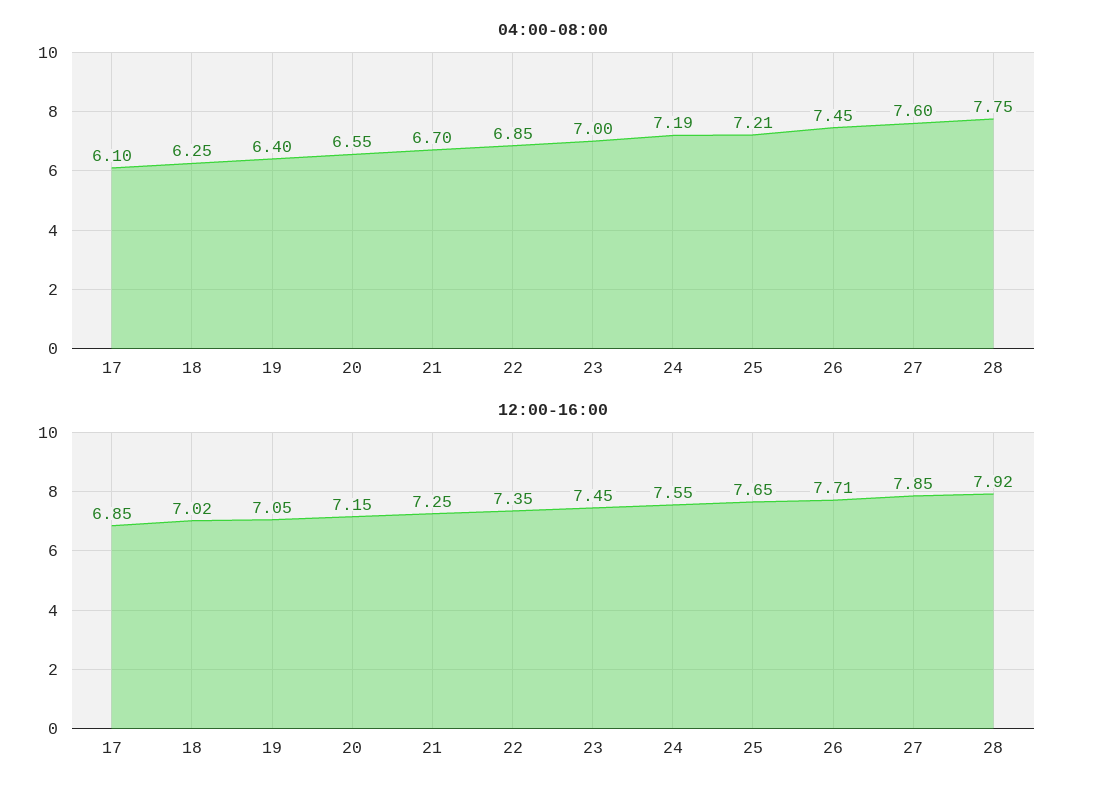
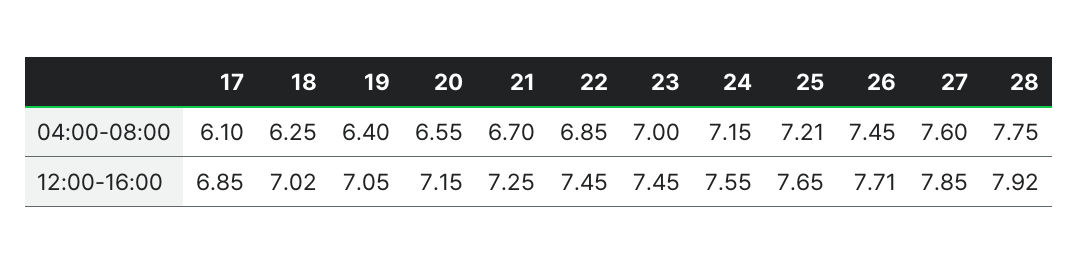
  {
    "04:00-08:00": {
      "17": 6.1,
      "18": 6.25,
      "19": 6.4,
      "20": 6.55,
      "21": 6.7,
      "22": 6.85,
      "23": 7,
-     "24": 7.19,
+     "24": 7.15,
      "25": 7.21,
      "26": 7.45,
      "27": 7.6,
      "28": 7.75
    },
    "12:00-16:00": {
      "17": 6.85,
      "18": 7.02,
      "19": 7.05,
      "20": 7.15,
      "21": 7.25,
-     "22": 7.35,
+     "22": 7.45,
      "23": 7.45,
      "24": 7.55,
      "25": 7.65,
      "26": 7.71,
      "27": 7.85,
      "28": 7.92
    }
  }

